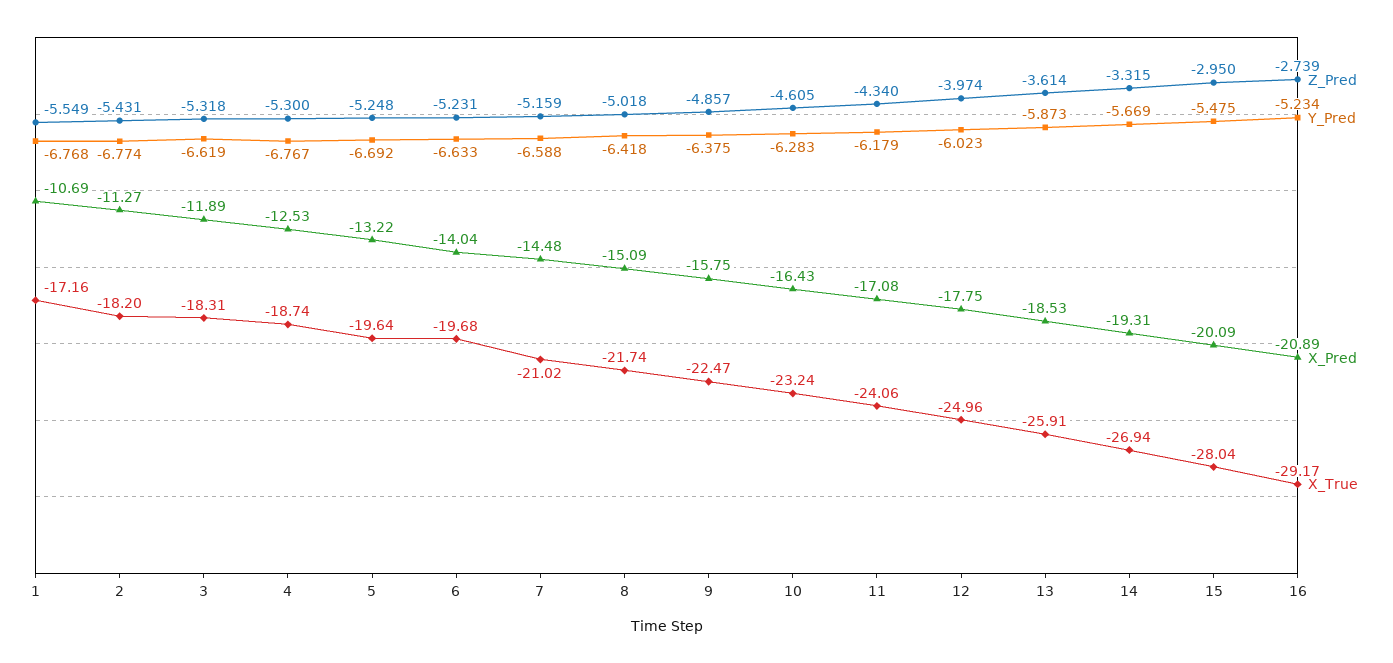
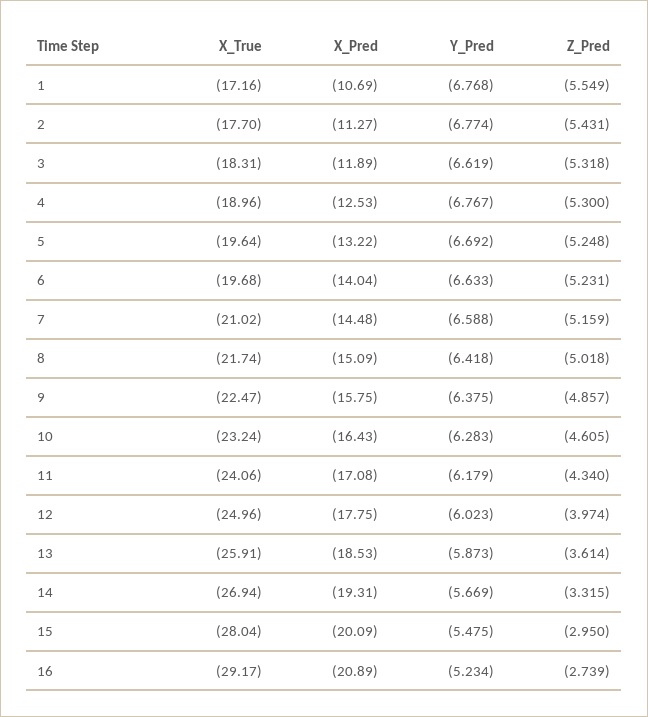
  {
    "Z_Pred": {
      "1": -5.549,
      "2": -5.431,
      "3": -5.318,
      "4": -5.3,
      "5": -5.248,
      "6": -5.231,
      "7": -5.159,
      "8": -5.018,
      "9": -4.857,
      "10": -4.605,
      "11": -4.34,
      "12": -3.974,
      "13": -3.614,
      "14": -3.315,
      "15": -2.95,
      "16": -2.739
    },
    "Y_Pred": {
      "1": -6.768,
      "2": -6.774,
      "3": -6.619,
      "4": -6.767,
      "5": -6.692,
      "6": -6.633,
      "7": -6.588,
      "8": -6.418,
      "9": -6.375,
      "10": -6.283,
      "11": -6.179,
      "12": -6.023,
      "13": -5.873,
      "14": -5.669,
      "15": -5.475,
      "16": -5.234
    },
    "X_Pred": {
      "1": -10.69,
      "2": -11.27,
      "3": -11.89,
      "4": -12.53,
      "5": -13.22,
      "6": -14.04,
      "7": -14.48,
      "8": -15.09,
      "9": -15.75,
      "10": -16.43,
      "11": -17.08,
      "12": -17.75,
      "13": -18.53,
      "14": -19.31,
      "15": -20.09,
      "16": -20.89
    },
    "X_True": {
      "1": -17.16,
-     "2": -18.2,
+     "2": -17.7,
      "3": -18.31,
-     "4": -18.74,
+     "4": -18.96,
      "5": -19.64,
      "6": -19.68,
      "7": -21.02,
      "8": -21.74,
      "9": -22.47,
      "10": -23.24,
      "11": -24.06,
      "12": -24.96,
      "13": -25.91,
      "14": -26.94,
      "15": -28.04,
      "16": -29.17
    }
  }

